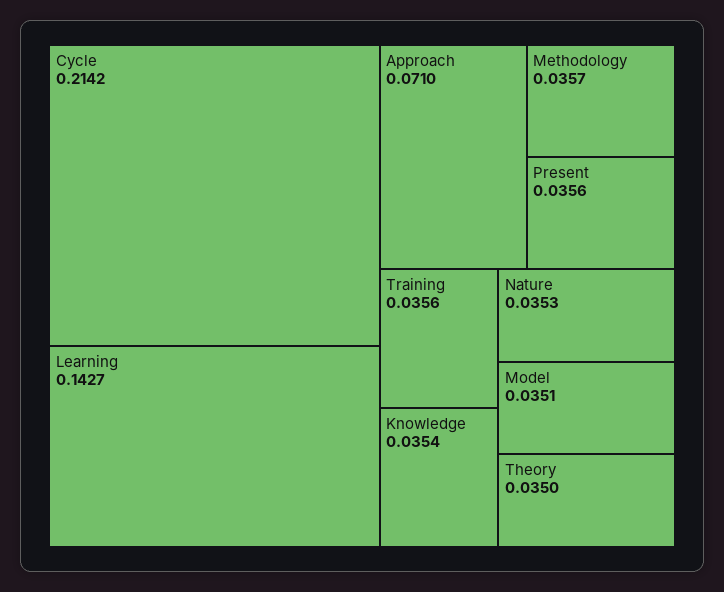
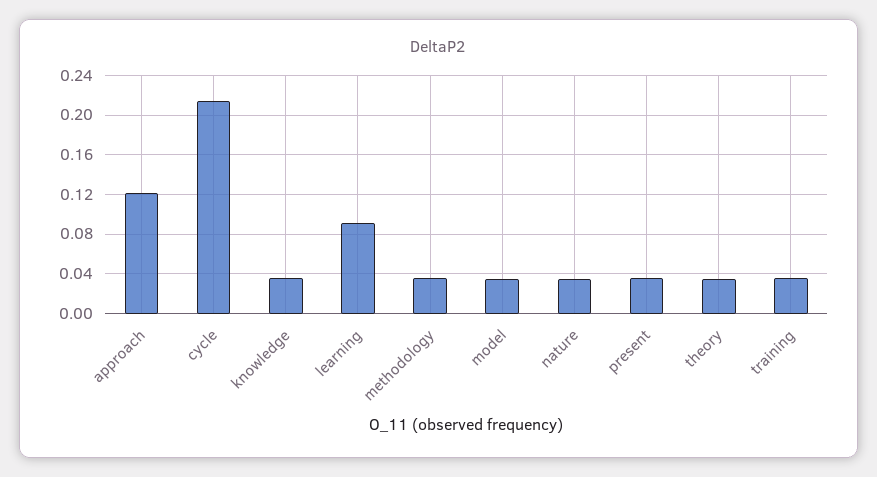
  {
    "Cycle": 0.2142,
-   "Learning": 0.1427,
+   "Learning": 0.09,
-   "Approach": 0.071,
+   "Approach": 0.12,
    "Methodology": 0.0357,
    "Present": 0.0356,
    "Training": 0.0356,
    "Knowledge": 0.0354,
    "Nature": 0.0353,
    "Model": 0.0351,
    "Theory": 0.035
  }

